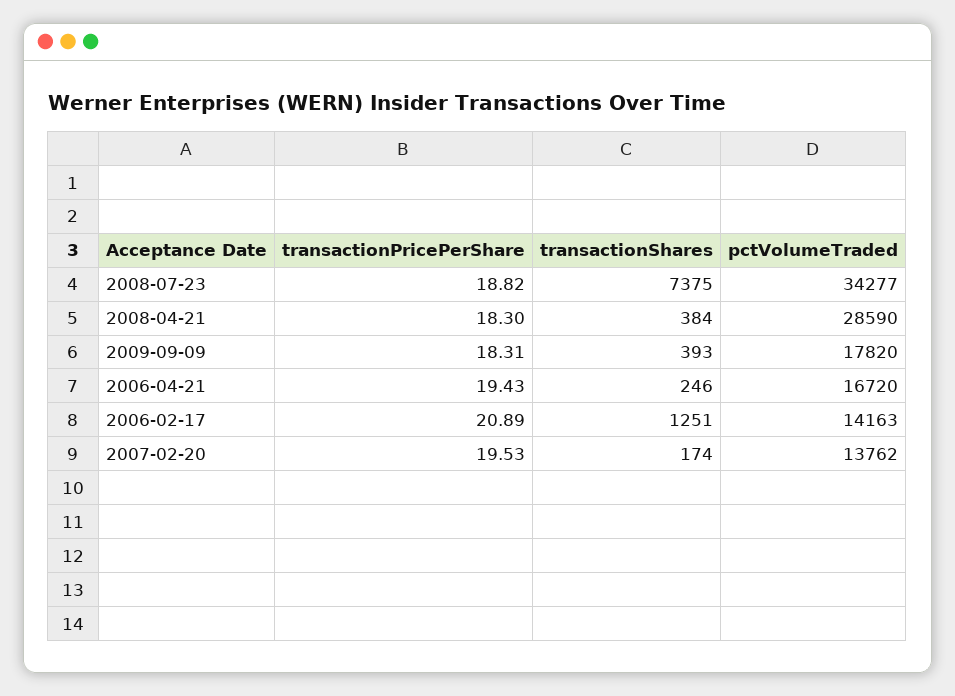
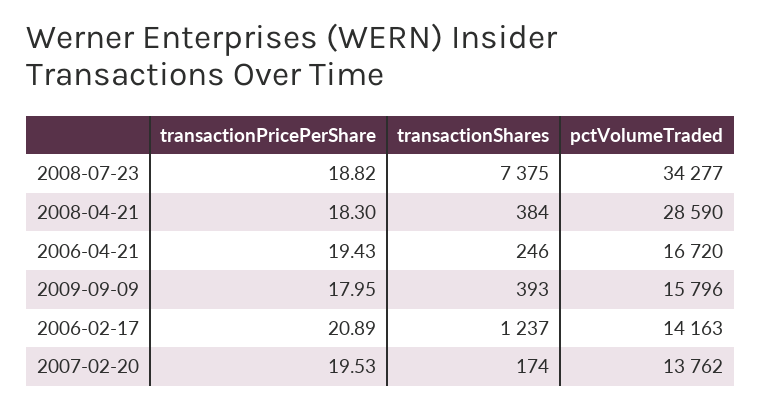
  {
    "transactionPricePerShare": {
      "2008-07-23": 18.82,
      "2008-04-21": 18.3,
-     "2009-09-09": 18.31,
+     "2009-09-09": 17.95,
      "2006-04-21": 19.43,
      "2006-02-17": 20.89,
      "2007-02-20": 19.53
    },
    "transactionShares": {
      "2008-07-23": 7375,
      "2008-04-21": 384,
      "2009-09-09": 393,
      "2006-04-21": 246,
-     "2006-02-17": 1251,
+     "2006-02-17": 1237,
      "2007-02-20": 174
    },
    "pctVolumeTraded": {
      "2008-07-23": 34277,
      "2008-04-21": 28590,
-     "2009-09-09": 17820,
+     "2009-09-09": 15796,
      "2006-04-21": 16720,
      "2006-02-17": 14163,
      "2007-02-20": 13762
    }
  }

